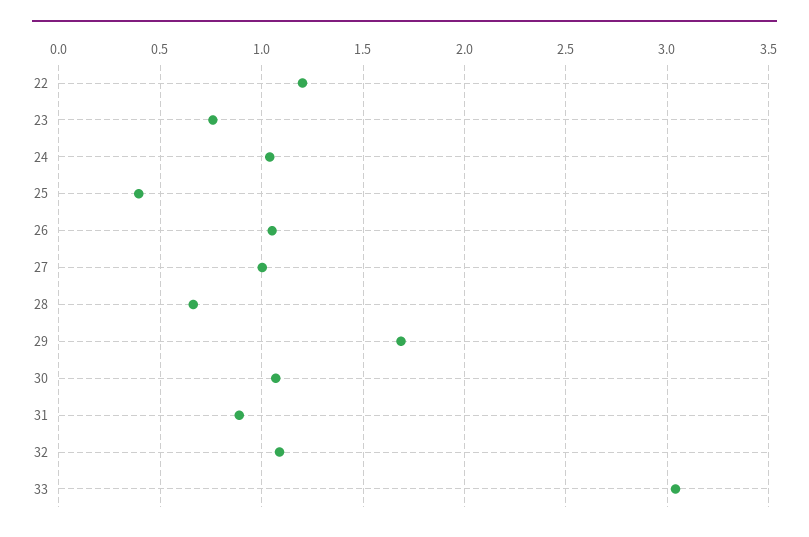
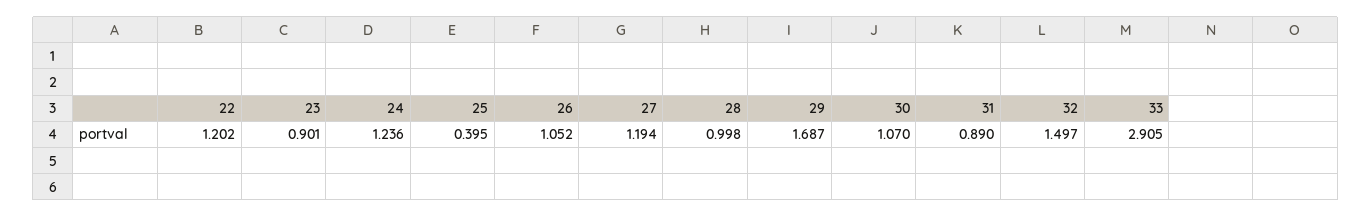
  {
    "22": 1.202,
-   "23": 0.75,
+   "23": 0.901,
-   "24": 1.05,
+   "24": 1.236,
    "25": 0.395,
    "26": 1.052,
-   "27": 1,
+   "27": 1.194,
-   "28": 0.65,
+   "28": 0.998,
    "29": 1.687,
    "30": 1.07,
    "31": 0.89,
-   "32": 1.1,
+   "32": 1.497,
-   "33": 3.05
+   "33": 2.905
  }

